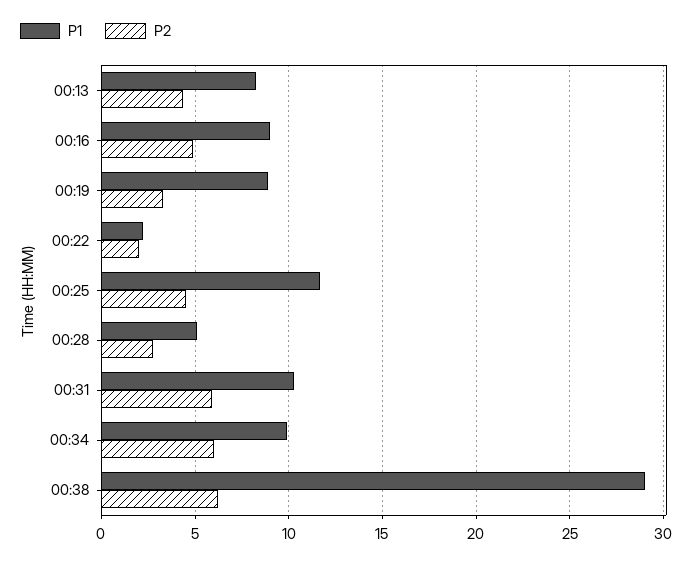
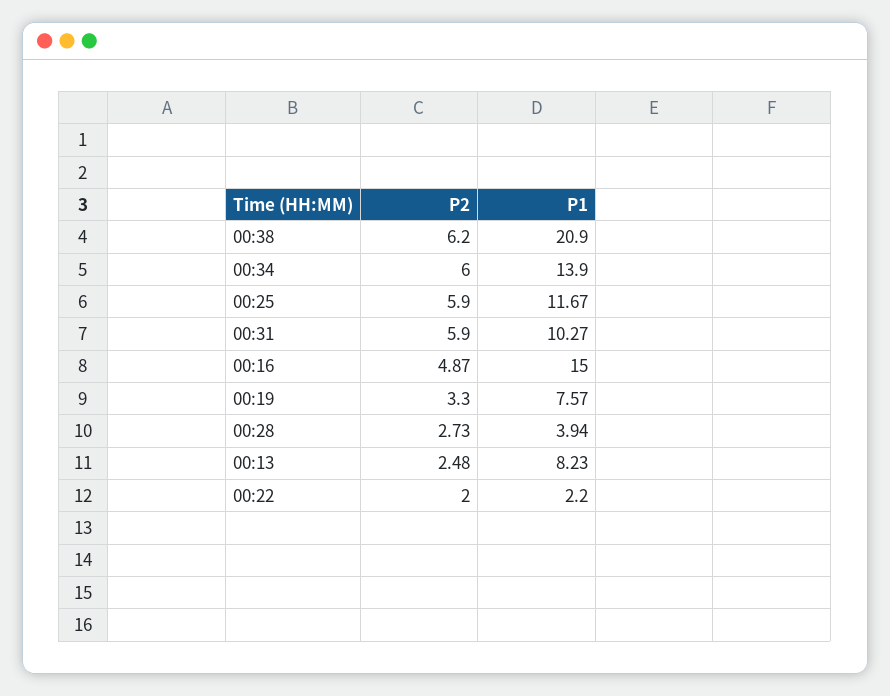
  {
    "P1": {
      "00:13": 8.23,
-     "00:16": 9,
+     "00:16": 15,
-     "00:19": 9,
+     "00:19": 7.57,
      "00:22": 2.2,
      "00:25": 11.67,
-     "00:28": 5,
+     "00:28": 3.94,
      "00:31": 10.27,
-     "00:34": 10,
+     "00:34": 13.9,
-     "00:38": 29
+     "00:38": 20.9
    },
    "P2": {
-     "00:13": 4.5,
+     "00:13": 2.48,
      "00:16": 4.87,
      "00:19": 3.3,
      "00:22": 2,
-     "00:25": 4.5,
+     "00:25": 5.9,
      "00:28": 2.73,
      "00:31": 5.9,
      "00:34": 6,
      "00:38": 6.2
    }
  }

